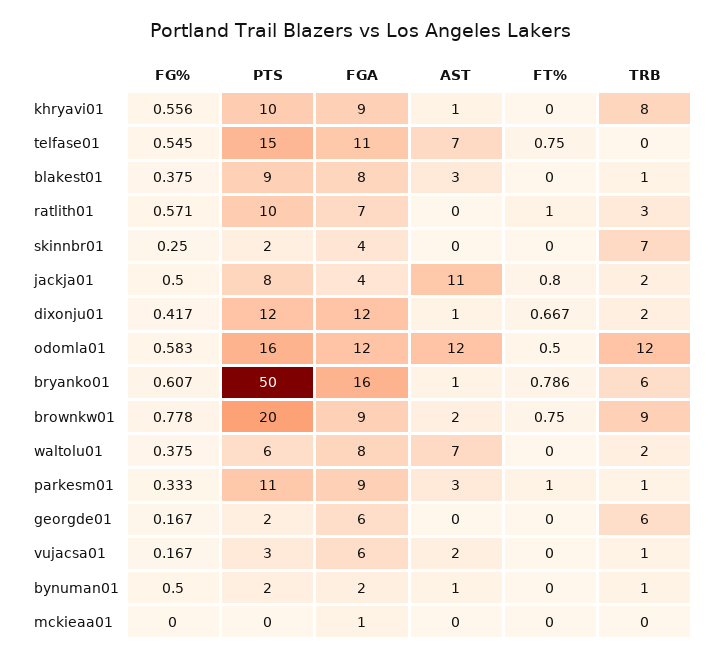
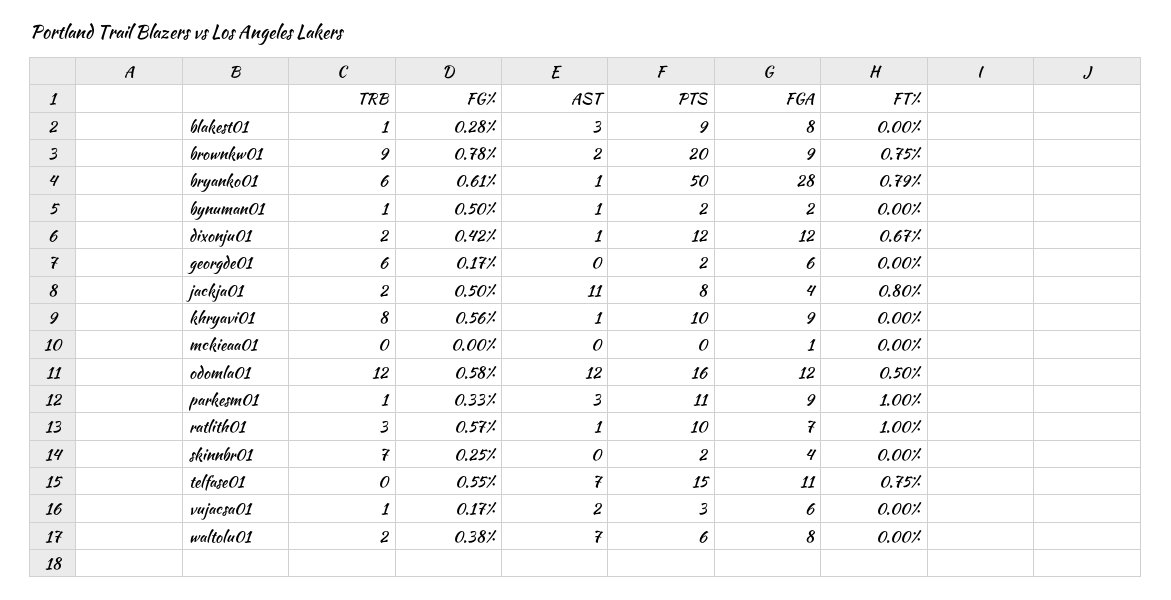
  {
    "FG%": {
      "khryavi01": 0.556,
      "telfase01": 0.545,
-     "blakest01": 0.375,
+     "blakest01": 0.28,
      "ratlith01": 0.571,
      "skinnbr01": 0.25,
      "jackja01": 0.5,
      "dixonju01": 0.417,
      "odomla01": 0.583,
      "bryanko01": 0.607,
      "brownkw01": 0.778,
      "waltolu01": 0.375,
      "parkesm01": 0.333,
      "georgde01": 0.167,
      "vujacsa01": 0.167,
      "bynuman01": 0.5,
      "mckieaa01": 0
    },
    "PTS": {
      "khryavi01": 10,
      "telfase01": 15,
      "blakest01": 9,
      "ratlith01": 10,
      "skinnbr01": 2,
      "jackja01": 8,
      "dixonju01": 12,
      "odomla01": 16,
      "bryanko01": 50,
      "brownkw01": 20,
      "waltolu01": 6,
      "parkesm01": 11,
      "georgde01": 2,
      "vujacsa01": 3,
      "bynuman01": 2,
      "mckieaa01": 0
    },
    "FGA": {
      "khryavi01": 9,
      "telfase01": 11,
      "blakest01": 8,
      "ratlith01": 7,
      "skinnbr01": 4,
      "jackja01": 4,
      "dixonju01": 12,
      "odomla01": 12,
-     "bryanko01": 16,
+     "bryanko01": 28,
      "brownkw01": 9,
      "waltolu01": 8,
      "parkesm01": 9,
      "georgde01": 6,
      "vujacsa01": 6,
      "bynuman01": 2,
      "mckieaa01": 1
    },
    "AST": {
      "khryavi01": 1,
      "telfase01": 7,
      "blakest01": 3,
-     "ratlith01": 0,
+     "ratlith01": 1,
      "skinnbr01": 0,
      "jackja01": 11,
      "dixonju01": 1,
      "odomla01": 12,
      "bryanko01": 1,
      "brownkw01": 2,
      "waltolu01": 7,
      "parkesm01": 3,
      "georgde01": 0,
      "vujacsa01": 2,
      "bynuman01": 1,
      "mckieaa01": 0
    },
    "FT%": {
      "khryavi01": 0,
      "telfase01": 0.75,
      "blakest01": 0,
      "ratlith01": 1,
      "skinnbr01": 0,
      "jackja01": 0.8,
      "dixonju01": 0.667,
      "odomla01": 0.5,
      "bryanko01": 0.786,
      "brownkw01": 0.75,
      "waltolu01": 0,
      "parkesm01": 1,
      "georgde01": 0,
      "vujacsa01": 0,
      "bynuman01": 0,
      "mckieaa01": 0
    },
    "TRB": {
      "khryavi01": 8,
      "telfase01": 0,
      "blakest01": 1,
      "ratlith01": 3,
      "skinnbr01": 7,
      "jackja01": 2,
      "dixonju01": 2,
      "odomla01": 12,
      "bryanko01": 6,
      "brownkw01": 9,
      "waltolu01": 2,
      "parkesm01": 1,
      "georgde01": 6,
      "vujacsa01": 1,
      "bynuman01": 1,
      "mckieaa01": 0
    }
  }

